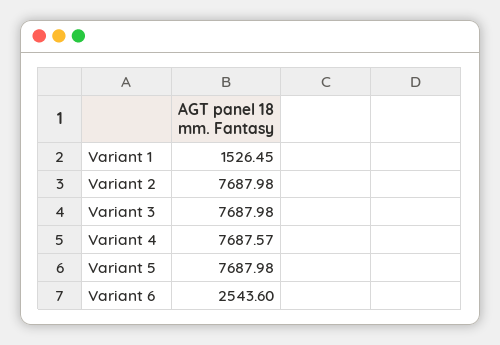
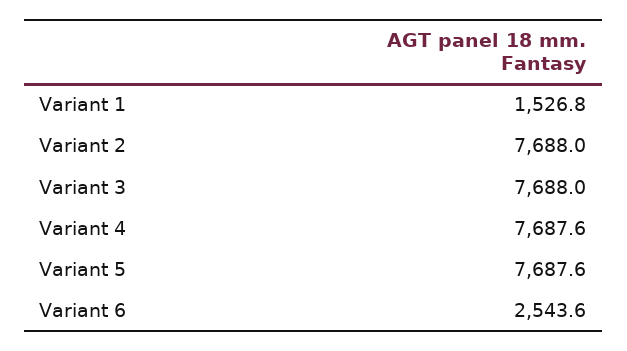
  {
-   "Variant 1": 1526.45,
+   "Variant 1": 1526.8,
    "Variant 2": 7687.98,
    "Variant 3": 7687.98,
    "Variant 4": 7687.57,
-   "Variant 5": 7687.98,
+   "Variant 5": 7687.6,
    "Variant 6": 2543.6
  }

